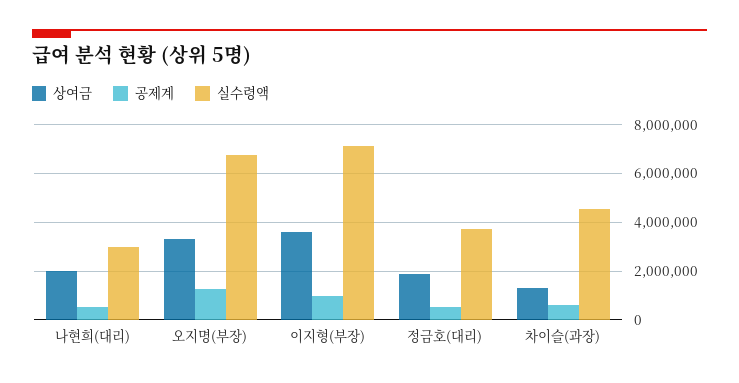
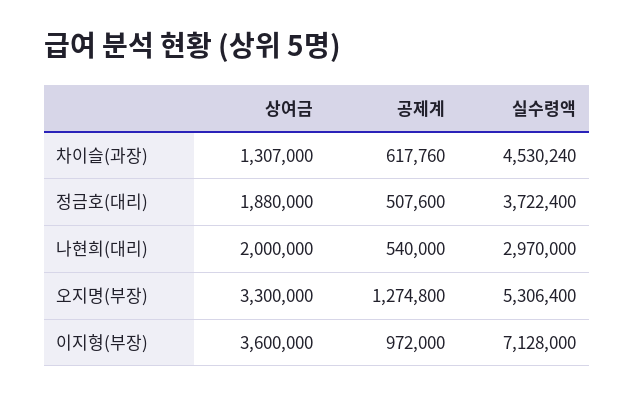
  {
    "상여금": {
      "나현희(대리)": 2000000,
      "오지명(부장)": 3300000,
      "이지형(부장)": 3600000,
      "정금호(대리)": 1880000,
      "차이슬(과장)": 1307000
    },
    "공제계": {
      "나현희(대리)": 540000,
      "오지명(부장)": 1274800,
      "이지형(부장)": 972000,
      "정금호(대리)": 507600,
      "차이슬(과장)": 617760
    },
    "실수령액": {
      "나현희(대리)": 2970000,
-     "오지명(부장)": 6750000,
+     "오지명(부장)": 5306400,
      "이지형(부장)": 7128000,
      "정금호(대리)": 3722400,
      "차이슬(과장)": 4530240
    }
  }

